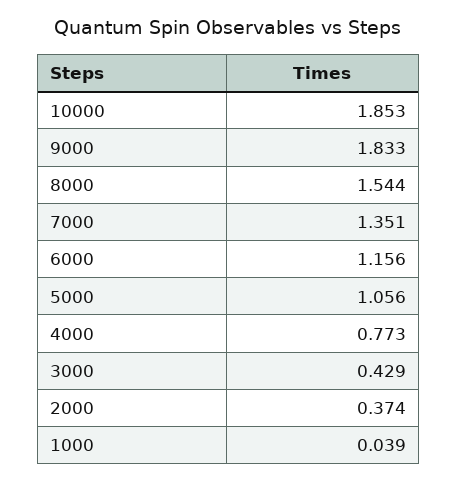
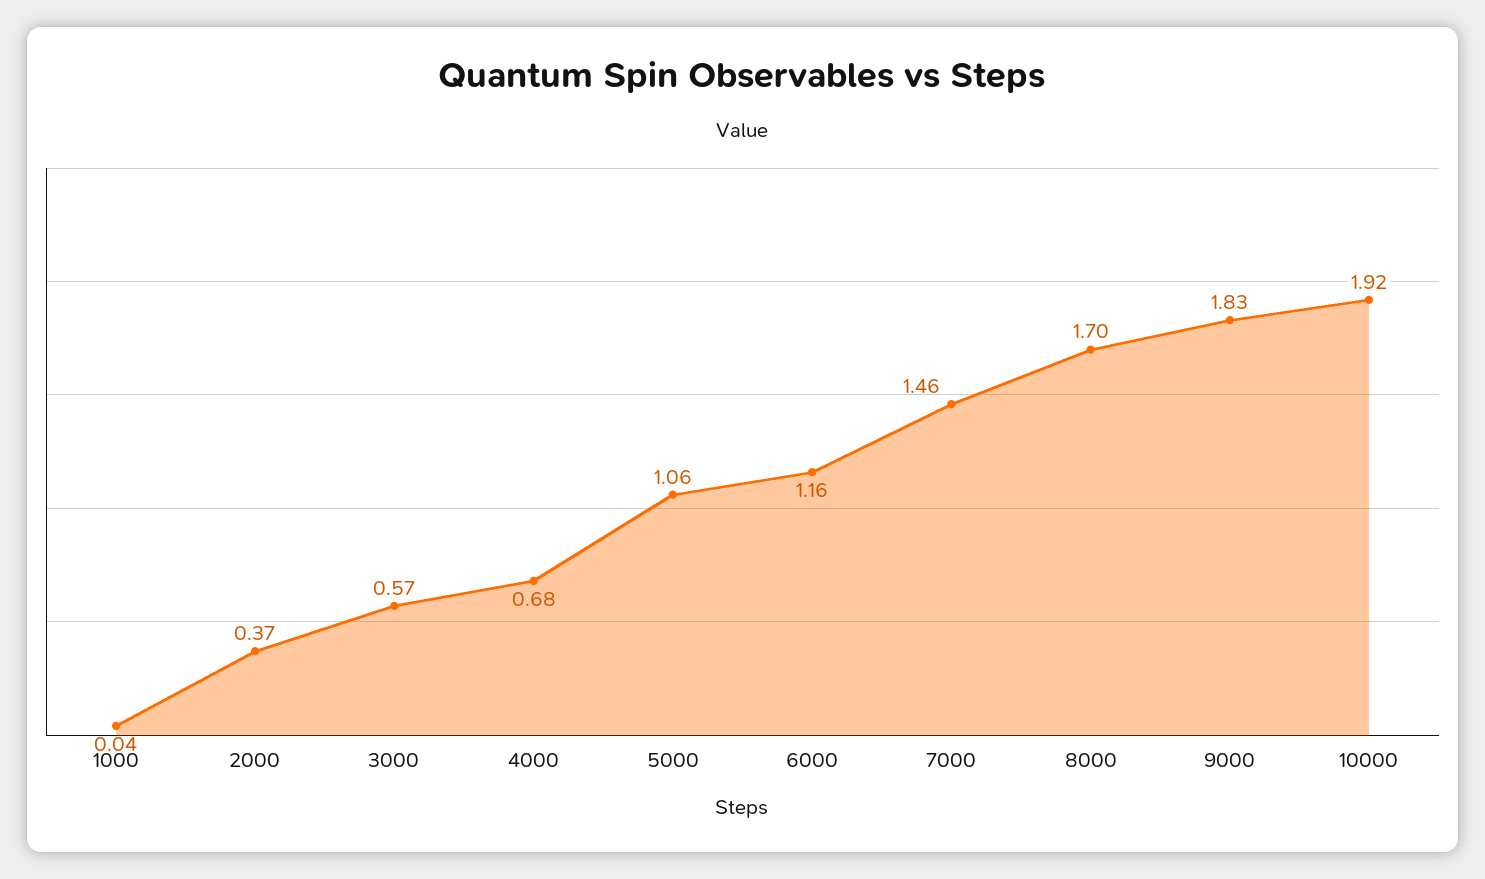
  {
-   "10000": 1.853,
+   "10000": 1.92,
    "9000": 1.833,
-   "8000": 1.544,
+   "8000": 1.7,
-   "7000": 1.351,
+   "7000": 1.46,
    "6000": 1.156,
    "5000": 1.056,
-   "4000": 0.773,
+   "4000": 0.68,
-   "3000": 0.429,
+   "3000": 0.57,
    "2000": 0.374,
    "1000": 0.039
  }

